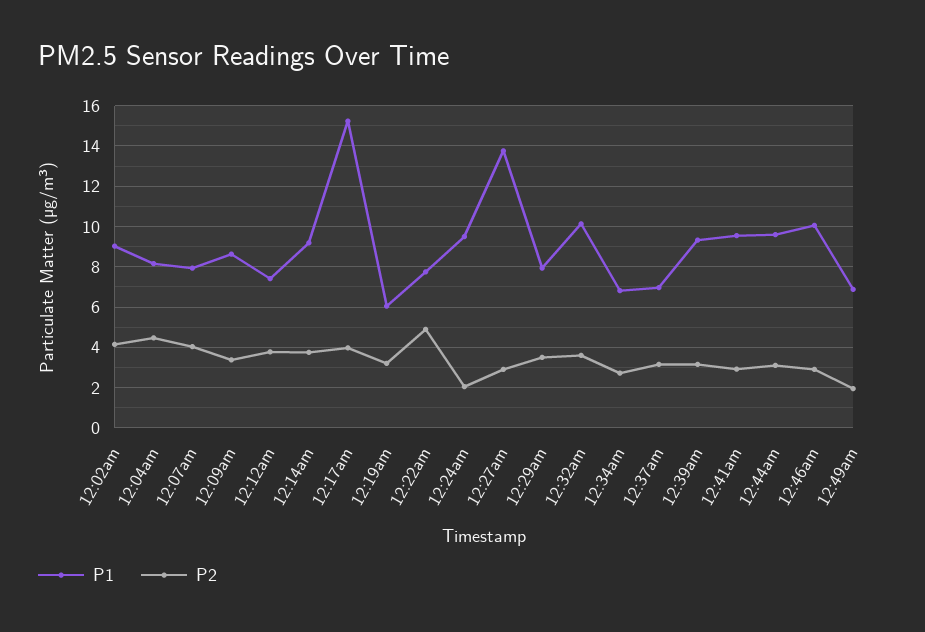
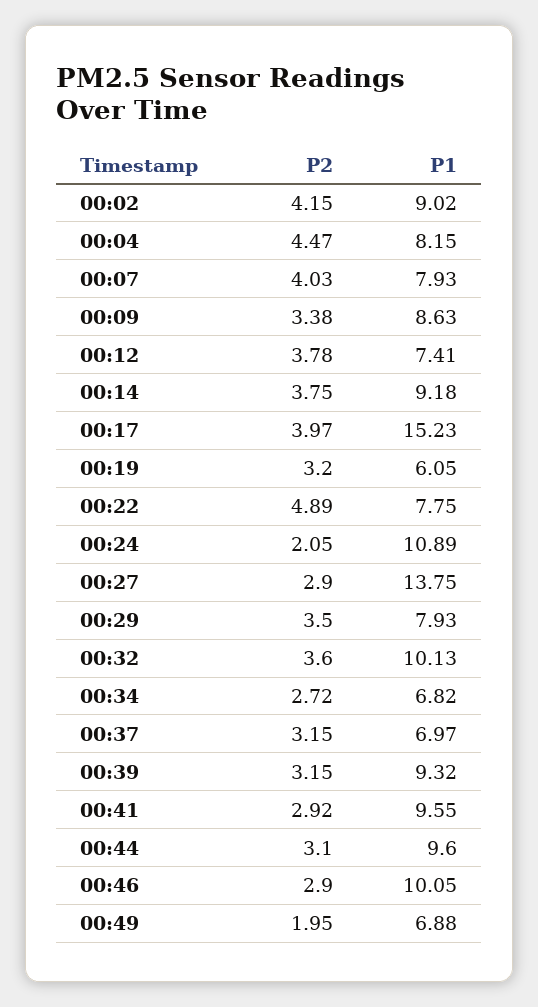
  {
    "P1": {
      "12:02am": 9.02,
      "12:04am": 8.15,
      "12:07am": 7.93,
      "12:09am": 8.63,
      "12:12am": 7.41,
      "12:14am": 9.18,
      "12:17am": 15.23,
      "12:19am": 6.05,
      "12:22am": 7.75,
-     "12:24am": 9.5,
+     "12:24am": 10.89,
      "12:27am": 13.75,
      "12:29am": 7.93,
      "12:32am": 10.13,
      "12:34am": 6.82,
      "12:37am": 6.97,
      "12:39am": 9.32,
      "12:41am": 9.55,
      "12:44am": 9.6,
      "12:46am": 10.05,
      "12:49am": 6.88
    },
    "P2": {
      "12:02am": 4.15,
      "12:04am": 4.47,
      "12:07am": 4.03,
      "12:09am": 3.38,
      "12:12am": 3.78,
      "12:14am": 3.75,
      "12:17am": 3.97,
      "12:19am": 3.2,
      "12:22am": 4.89,
      "12:24am": 2.05,
      "12:27am": 2.9,
      "12:29am": 3.5,
      "12:32am": 3.6,
      "12:34am": 2.72,
      "12:37am": 3.15,
      "12:39am": 3.15,
      "12:41am": 2.92,
      "12:44am": 3.1,
      "12:46am": 2.9,
      "12:49am": 1.95
    }
  }

